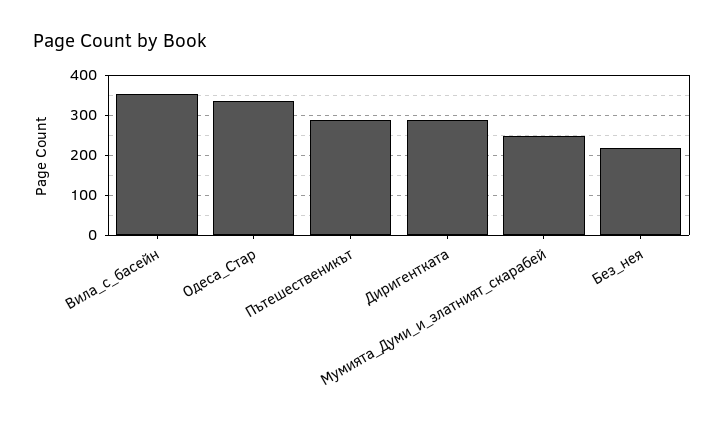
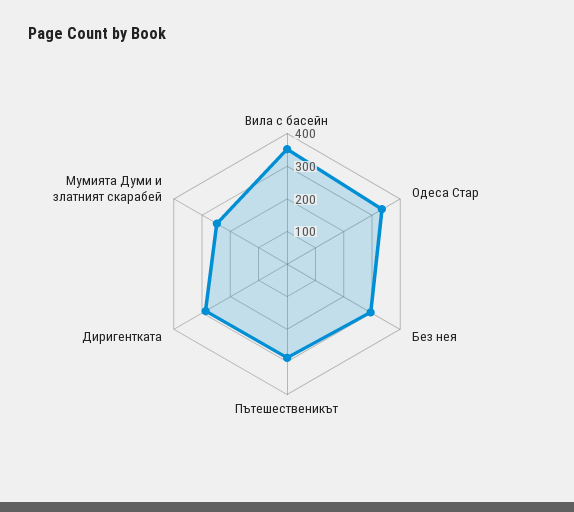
  {
    "Вила_с_басейн": 360,
    "Одеса_Стар": 340,
    "Пътешественикът": 280,
    "Диригентката": 280,
    "Мумията_Думи_и_златният_скарабей": 240,
-   "Без_нея": 220
+   "Без_нея": 300
  }

